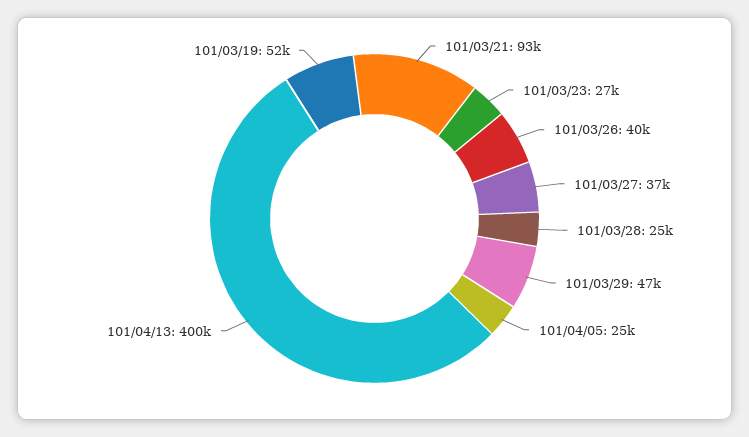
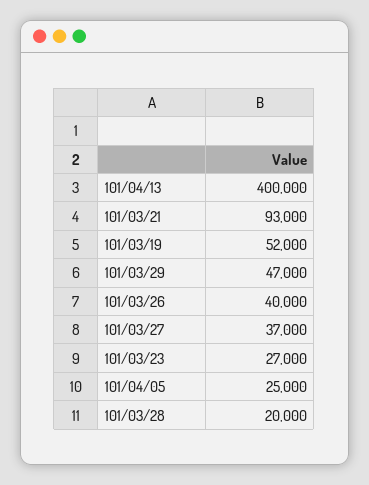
  {
    "101/03/21": 93000,
    "101/03/23": 27000,
    "101/03/26": 40000,
    "101/03/27": 37000,
-   "101/03/28": 25000,
+   "101/03/28": 20000,
    "101/03/29": 47000,
    "101/04/05": 25000,
    "101/04/13": 400000,
    "101/03/19": 52000
  }

